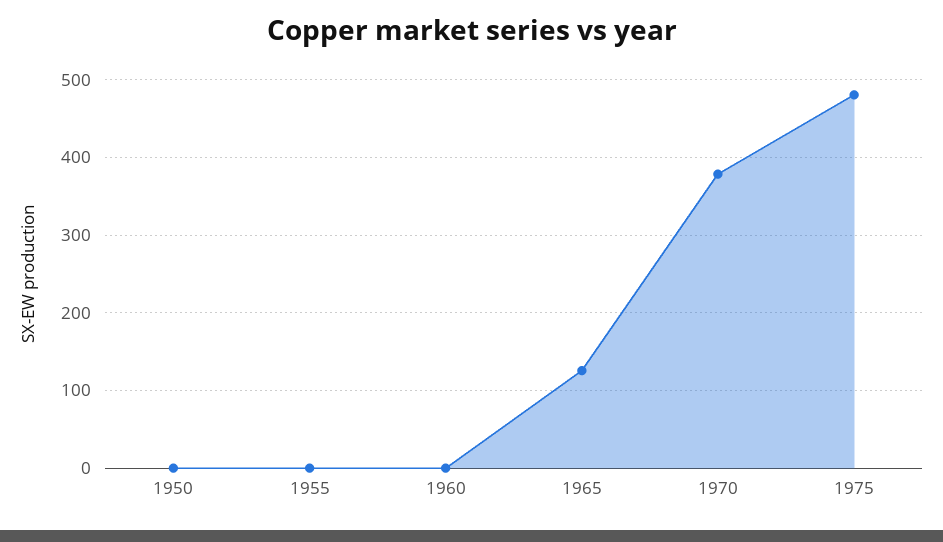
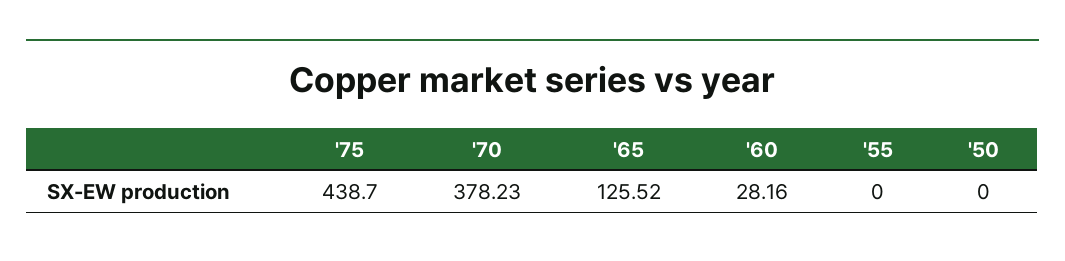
  {
    "1950": 0,
    "1955": 0,
-   "1960": 0,
+   "1960": 28.16,
    "1965": 125.52,
    "1970": 378.23,
-   "1975": 480
+   "1975": 438.7
  }

